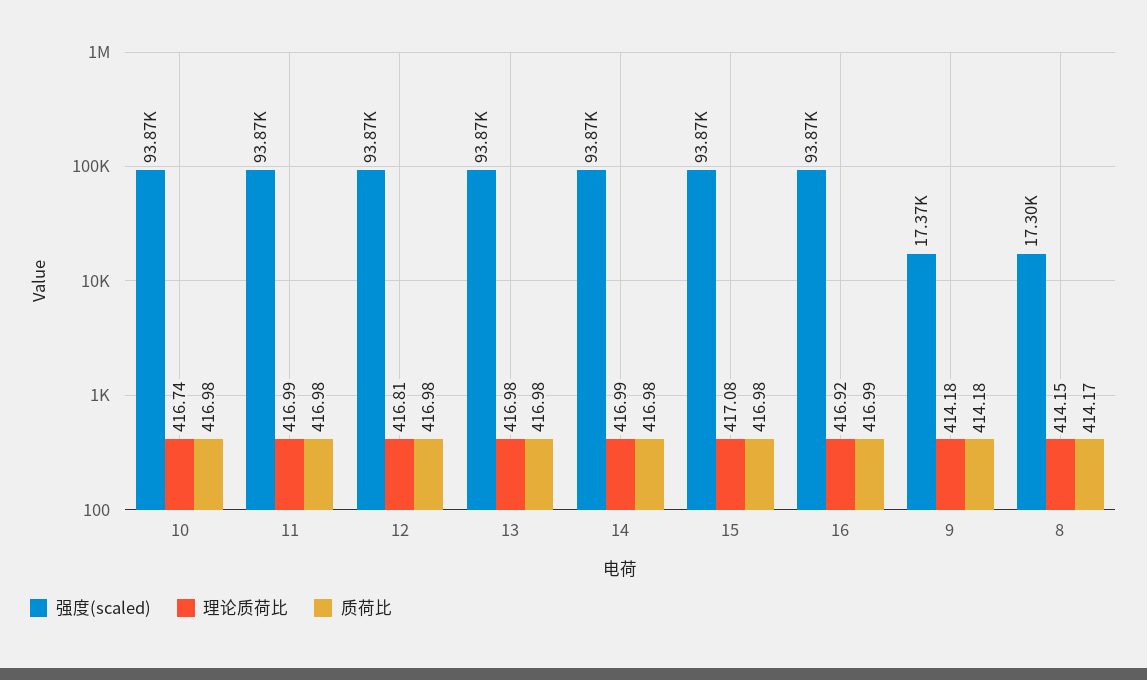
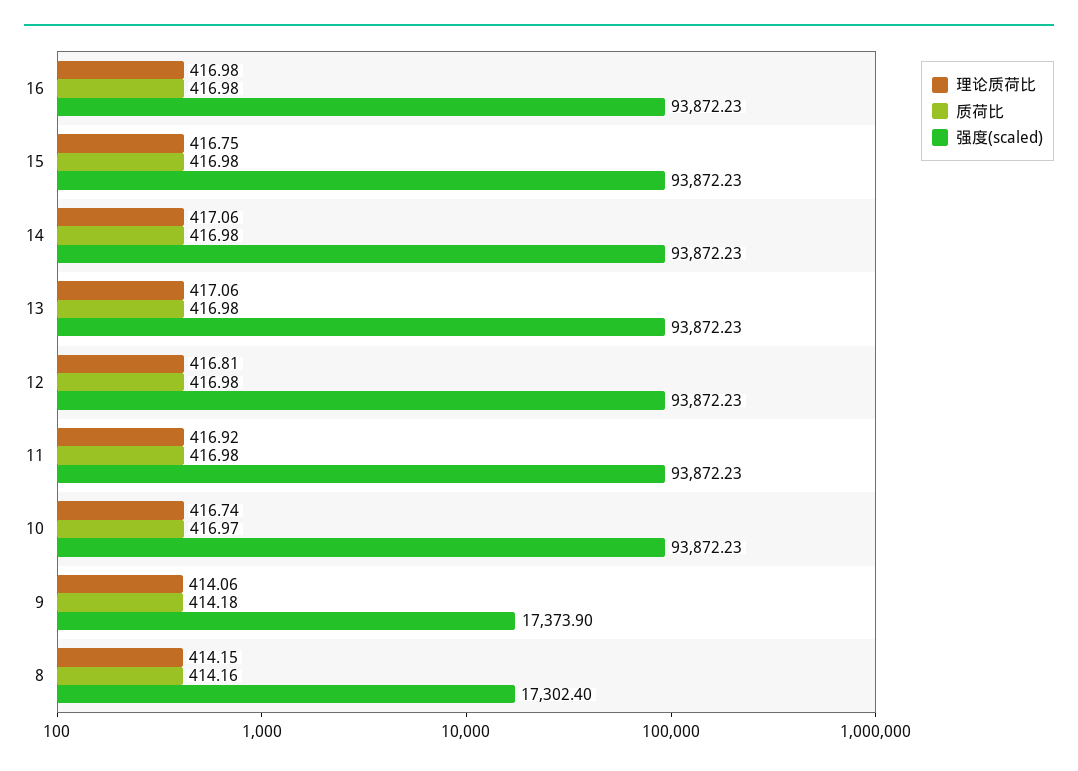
  {
    "强度(scaled)": {
      "10": 93872.23,
      "11": 93872.23,
      "12": 93872.23,
      "13": 93872.23,
      "14": 93872.23,
      "15": 93872.23,
      "16": 93872.23,
      "9": 17373.9,
      "8": 17302.4
    },
    "理论质荷比": {
      "10": 416.74,
-     "11": 416.99,
+     "11": 416.92,
      "12": 416.81,
-     "13": 416.98,
+     "13": 417.06,
-     "14": 416.99,
+     "14": 417.06,
-     "15": 417.08,
+     "15": 416.75,
-     "16": 416.92,
+     "16": 416.98,
-     "9": 414.18,
+     "9": 414.06,
      "8": 414.15
    },
    "质荷比": {
-     "10": 416.98,
+     "10": 416.97,
      "11": 416.98,
      "12": 416.98,
      "13": 416.98,
      "14": 416.98,
      "15": 416.98,
-     "16": 416.99,
+     "16": 416.98,
      "9": 414.18,
-     "8": 414.17
+     "8": 414.16
    }
  }

